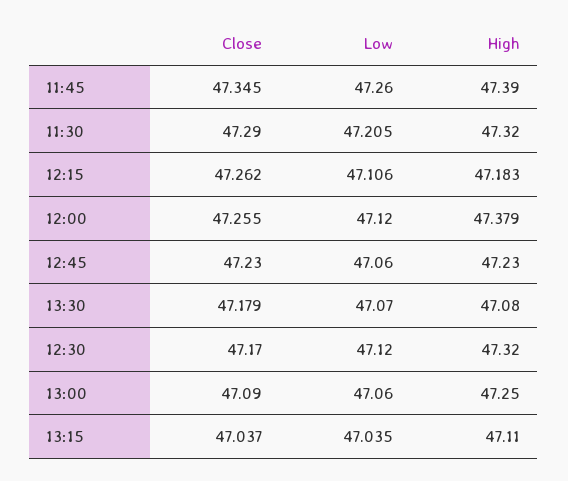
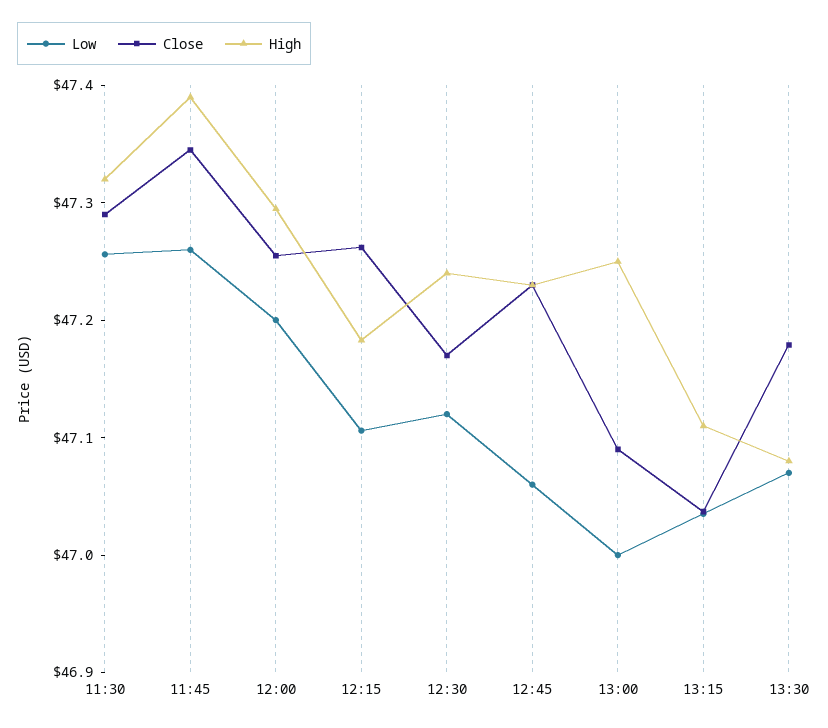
  {
    "Close": {
      "11:45": 47.345,
      "11:30": 47.29,
      "12:15": 47.262,
      "12:00": 47.255,
      "12:45": 47.23,
      "13:30": 47.179,
      "12:30": 47.17,
      "13:00": 47.09,
      "13:15": 47.037
    },
    "Low": {
      "11:45": 47.26,
-     "11:30": 47.205,
+     "11:30": 47.26,
      "12:15": 47.106,
-     "12:00": 47.12,
+     "12:00": 47.2,
      "12:45": 47.06,
      "13:30": 47.07,
      "12:30": 47.12,
-     "13:00": 47.06,
+     "13:00": 47,
      "13:15": 47.035
    },
    "High": {
      "11:45": 47.39,
      "11:30": 47.32,
      "12:15": 47.183,
-     "12:00": 47.379,
+     "12:00": 47.3,
      "12:45": 47.23,
      "13:30": 47.08,
-     "12:30": 47.32,
+     "12:30": 47.24,
      "13:00": 47.25,
      "13:15": 47.11
    }
  }

